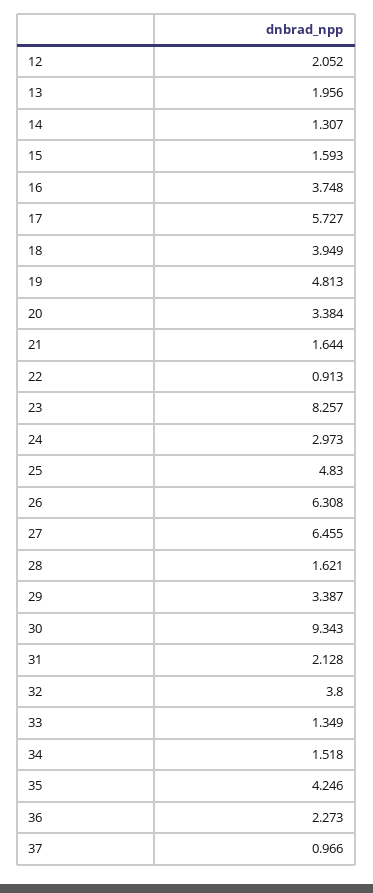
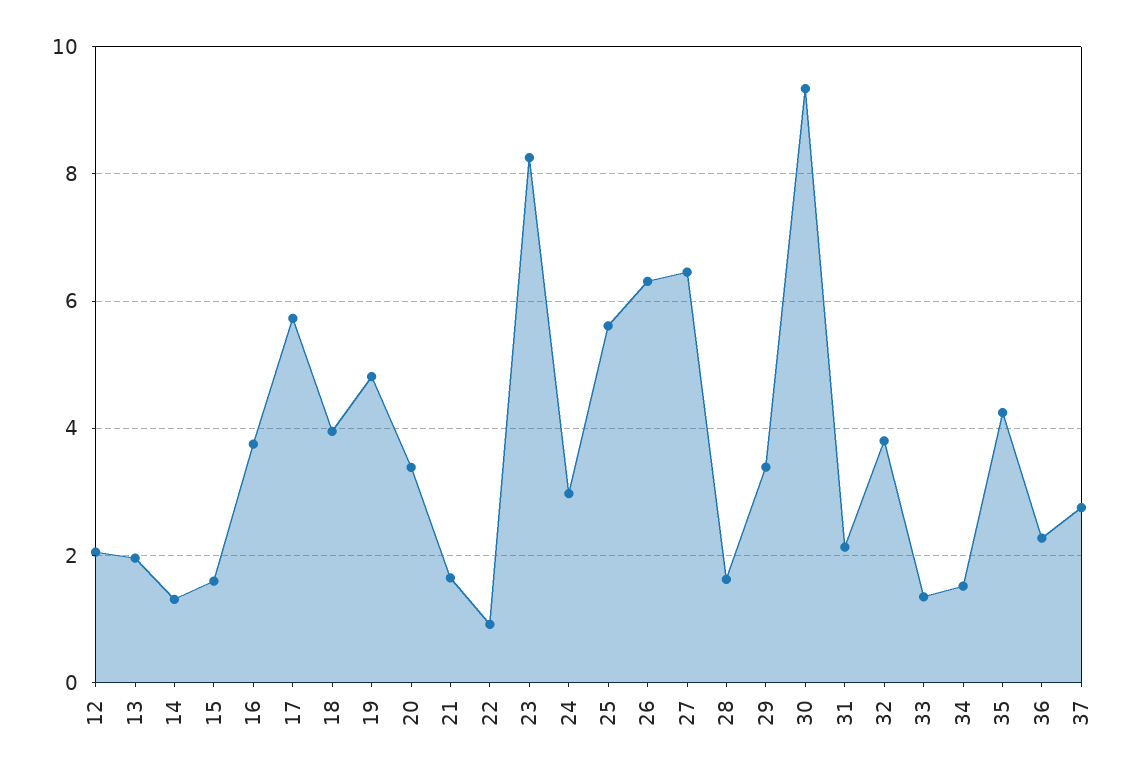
  {
    "12": 2.052,
    "13": 1.956,
    "14": 1.307,
    "15": 1.593,
    "16": 3.748,
    "17": 5.727,
    "18": 3.949,
    "19": 4.813,
    "20": 3.384,
    "21": 1.644,
    "22": 0.913,
    "23": 8.257,
    "24": 2.973,
-   "25": 4.83,
+   "25": 5.6,
    "26": 6.308,
    "27": 6.455,
    "28": 1.621,
    "29": 3.387,
    "30": 9.343,
    "31": 2.128,
    "32": 3.8,
    "33": 1.349,
    "34": 1.518,
    "35": 4.246,
    "36": 2.273,
-   "37": 0.966
+   "37": 2.8
  }

